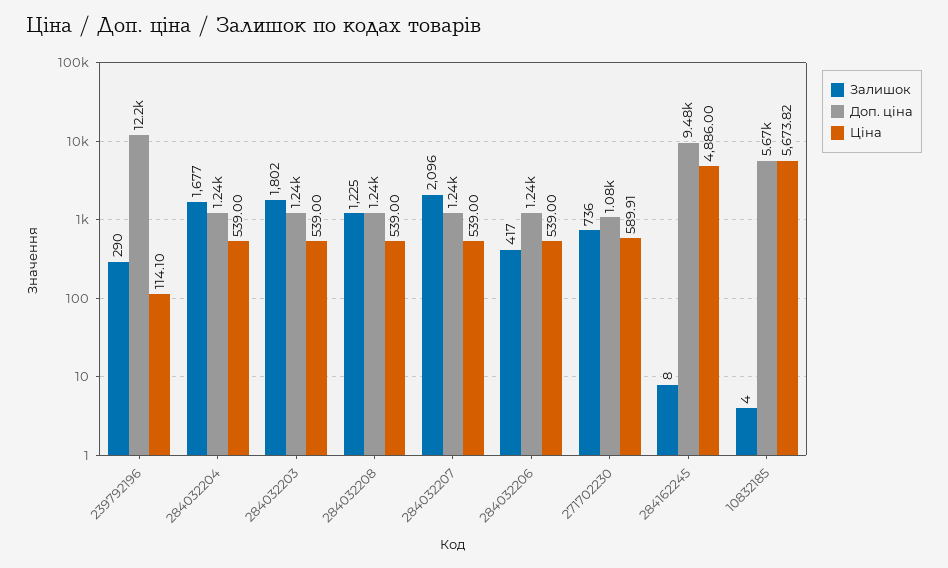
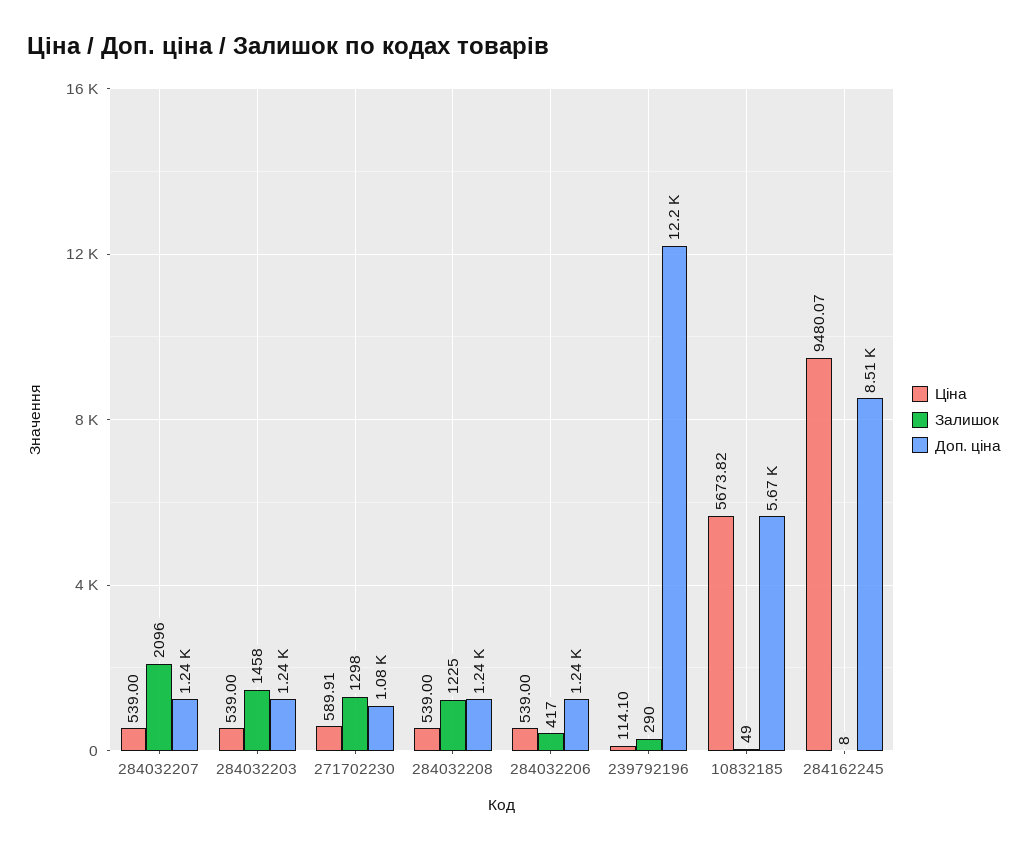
  {
    "Залишок": {
      "239792196": 290,
-     "284032204": 1677,
-     "284032203": 1802,
+     "284032203": 1458,
      "284032208": 1225,
      "284032207": 2096,
      "284032206": 417,
-     "271702230": 736,
+     "271702230": 1298,
      "284162245": 8,
-     "10832185": 4
+     "10832185": 49
    },
    "Доп. ціна": {
      "239792196": 12200,
-     "284032204": 1240,
      "284032203": 1240,
      "284032208": 1240,
      "284032207": 1240,
      "284032206": 1240,
      "271702230": 1080,
-     "284162245": 9480,
+     "284162245": 8510,
      "10832185": 5670
    },
    "Ціна": {
      "239792196": 114.1,
-     "284032204": 539,
      "284032203": 539,
      "284032208": 539,
      "284032207": 539,
      "284032206": 539,
      "271702230": 589.91,
-     "284162245": 4886,
+     "284162245": 9480.07,
      "10832185": 5673.82
    }
  }

